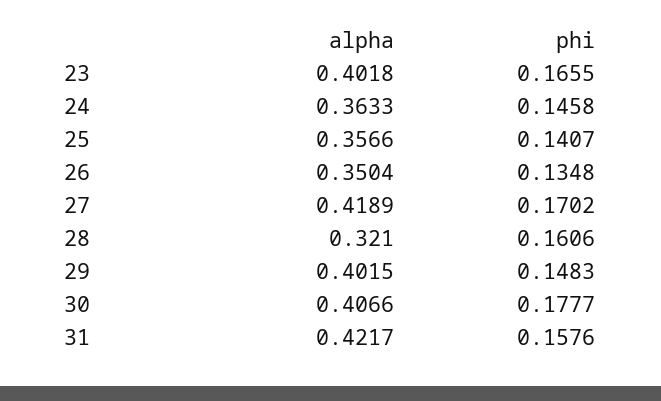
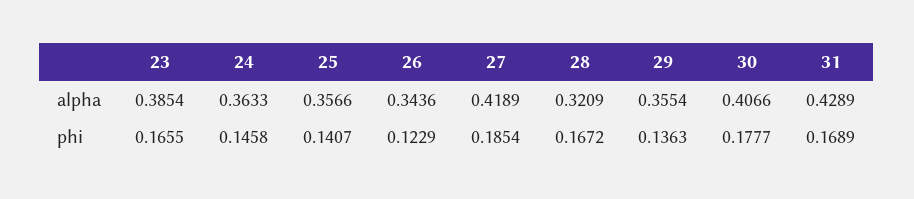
  {
    "alpha": {
-     "23": 0.4018,
+     "23": 0.3854,
      "24": 0.3633,
      "25": 0.3566,
-     "26": 0.3504,
+     "26": 0.3436,
      "27": 0.4189,
-     "28": 0.321,
+     "28": 0.3209,
-     "29": 0.4015,
+     "29": 0.3554,
      "30": 0.4066,
-     "31": 0.4217
+     "31": 0.4289
    },
    "phi": {
      "23": 0.1655,
      "24": 0.1458,
      "25": 0.1407,
-     "26": 0.1348,
+     "26": 0.1229,
-     "27": 0.1702,
+     "27": 0.1854,
-     "28": 0.1606,
+     "28": 0.1672,
-     "29": 0.1483,
+     "29": 0.1363,
      "30": 0.1777,
-     "31": 0.1576
+     "31": 0.1689
    }
  }

